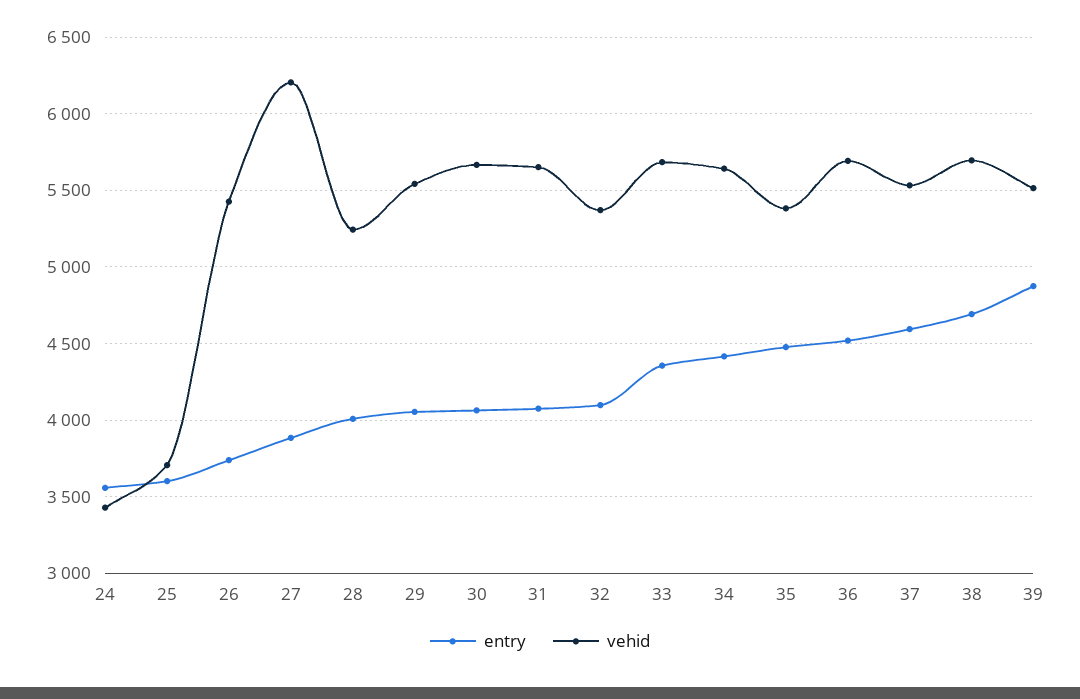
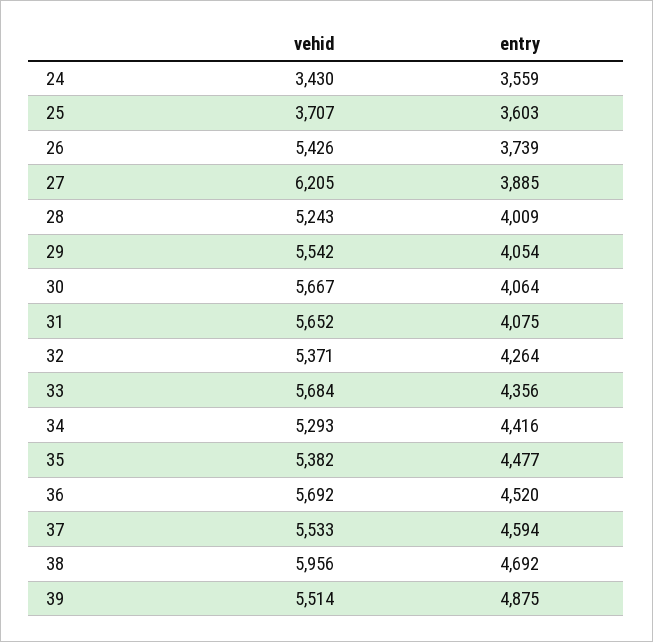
  {
    "entry": {
      "24": 3559,
      "25": 3603,
      "26": 3739,
      "27": 3885,
      "28": 4009,
      "29": 4054,
      "30": 4064,
      "31": 4075,
-     "32": 4100,
+     "32": 4264,
      "33": 4356,
      "34": 4416,
      "35": 4477,
      "36": 4520,
      "37": 4594,
      "38": 4692,
      "39": 4875
    },
    "vehid": {
      "24": 3430,
      "25": 3707,
      "26": 5426,
      "27": 6205,
      "28": 5243,
      "29": 5542,
      "30": 5667,
      "31": 5652,
      "32": 5371,
      "33": 5684,
-     "34": 5650,
+     "34": 5293,
      "35": 5382,
      "36": 5692,
      "37": 5533,
-     "38": 5700,
+     "38": 5956,
      "39": 5514
    }
  }

